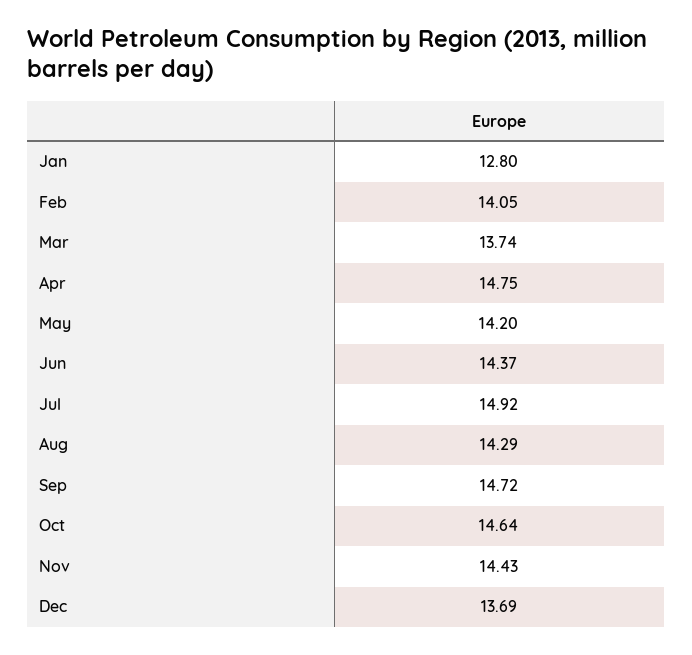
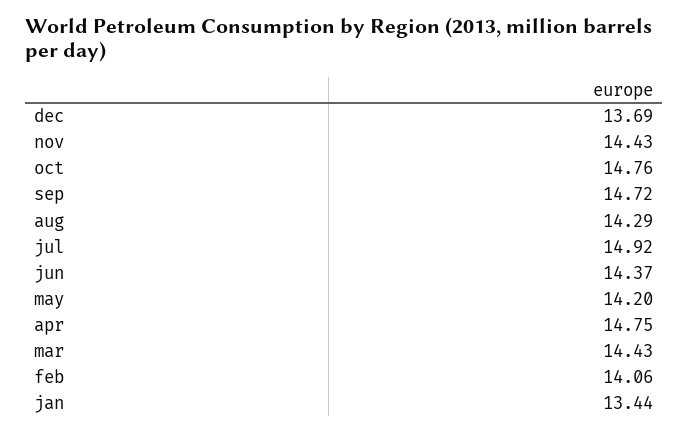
  {
-   "Jan": 12.8,
+   "Jan": 13.44,
-   "Feb": 14.05,
+   "Feb": 14.06,
-   "Mar": 13.74,
+   "Mar": 14.43,
    "Apr": 14.75,
    "May": 14.2,
    "Jun": 14.37,
    "Jul": 14.92,
    "Aug": 14.29,
    "Sep": 14.72,
-   "Oct": 14.64,
+   "Oct": 14.76,
    "Nov": 14.43,
    "Dec": 13.69
  }

